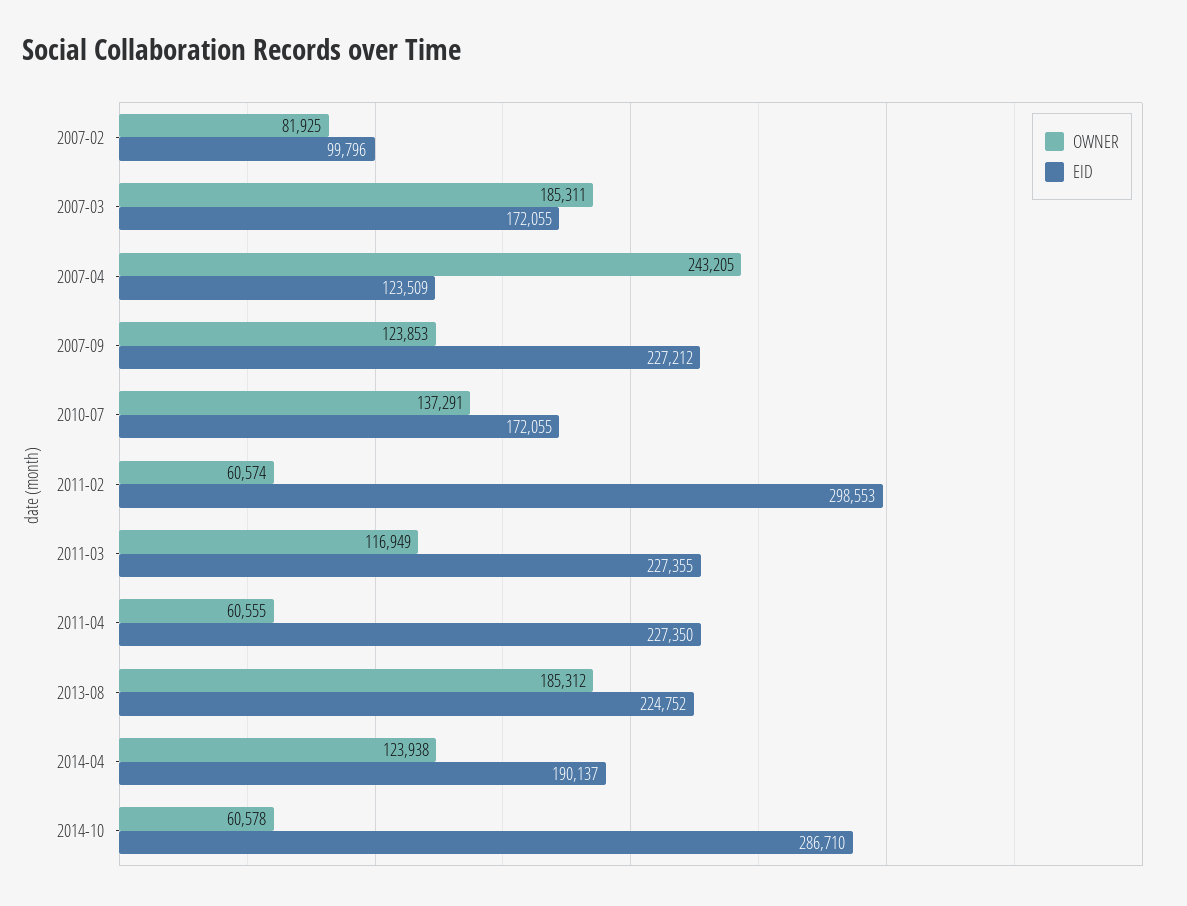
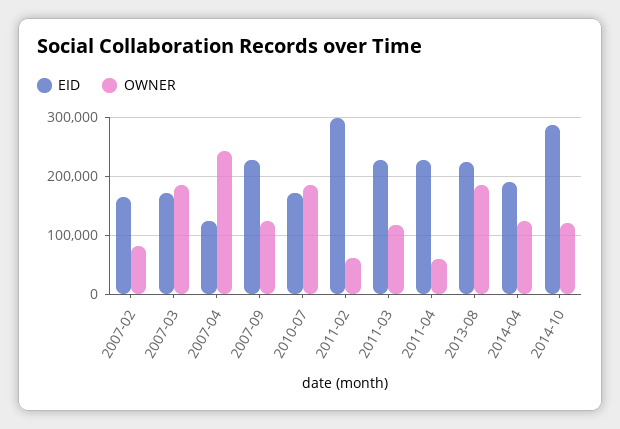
  {
    "OWNER": {
      "2007-02": 81925,
      "2007-03": 185311,
      "2007-04": 243205,
      "2007-09": 123853,
-     "2010-07": 137291,
+     "2010-07": 180000,
      "2011-02": 60574,
      "2011-03": 116949,
      "2011-04": 60555,
      "2013-08": 185312,
      "2014-04": 123938,
-     "2014-10": 60578
+     "2014-10": 120000
    },
    "EID": {
-     "2007-02": 99796,
+     "2007-02": 160000,
      "2007-03": 172055,
      "2007-04": 123509,
      "2007-09": 227212,
      "2010-07": 172055,
      "2011-02": 298553,
      "2011-03": 227355,
      "2011-04": 227350,
      "2013-08": 224752,
      "2014-04": 190137,
      "2014-10": 286710
    }
  }

